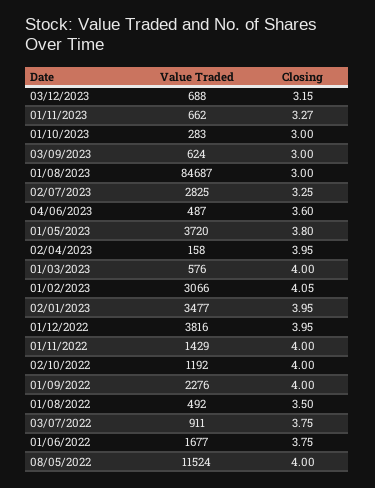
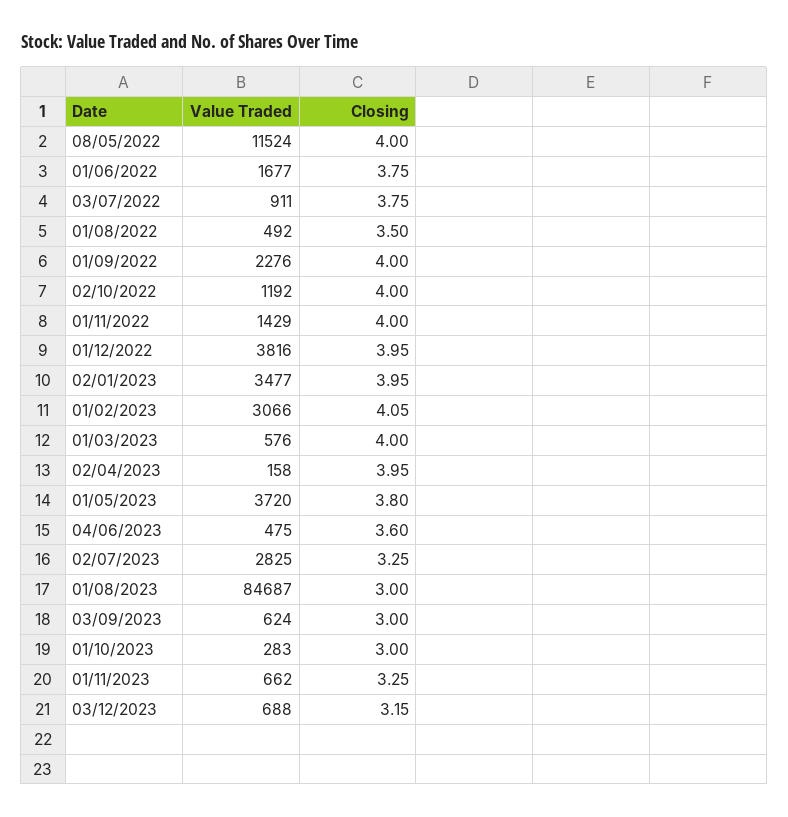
  {
    "Value Traded": {
      "03/12/2023": 688,
      "01/11/2023": 662,
      "01/10/2023": 283,
      "03/09/2023": 624,
      "01/08/2023": 84687,
      "02/07/2023": 2825,
-     "04/06/2023": 487,
+     "04/06/2023": 475,
      "01/05/2023": 3720,
      "02/04/2023": 158,
      "01/03/2023": 576,
      "01/02/2023": 3066,
      "02/01/2023": 3477,
      "01/12/2022": 3816,
      "01/11/2022": 1429,
      "02/10/2022": 1192,
      "01/09/2022": 2276,
      "01/08/2022": 492,
      "03/07/2022": 911,
      "01/06/2022": 1677,
      "08/05/2022": 11524
    },
    "Closing": {
      "03/12/2023": 3.15,
-     "01/11/2023": 3.27,
+     "01/11/2023": 3.25,
      "01/10/2023": 3,
      "03/09/2023": 3,
      "01/08/2023": 3,
      "02/07/2023": 3.25,
      "04/06/2023": 3.6,
      "01/05/2023": 3.8,
      "02/04/2023": 3.95,
      "01/03/2023": 4,
      "01/02/2023": 4.05,
      "02/01/2023": 3.95,
      "01/12/2022": 3.95,
      "01/11/2022": 4,
      "02/10/2022": 4,
      "01/09/2022": 4,
      "01/08/2022": 3.5,
      "03/07/2022": 3.75,
      "01/06/2022": 3.75,
      "08/05/2022": 4
    }
  }

